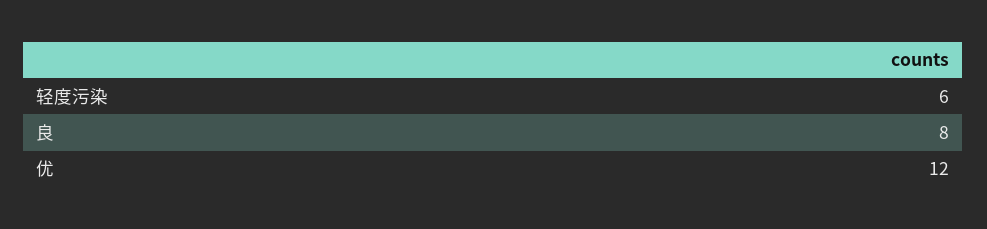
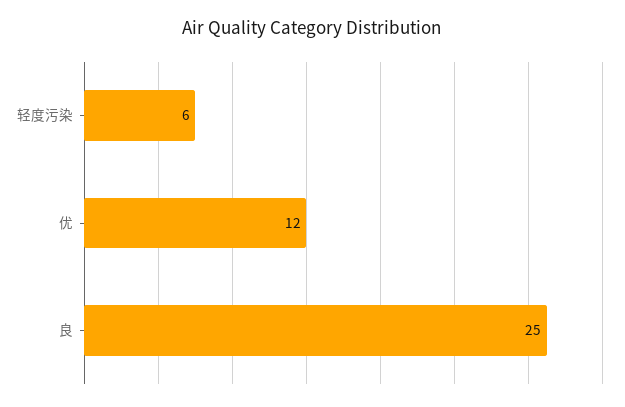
  {
    "轻度污染": 6,
-   "良": 8,
+   "良": 25,
    "优": 12
  }

